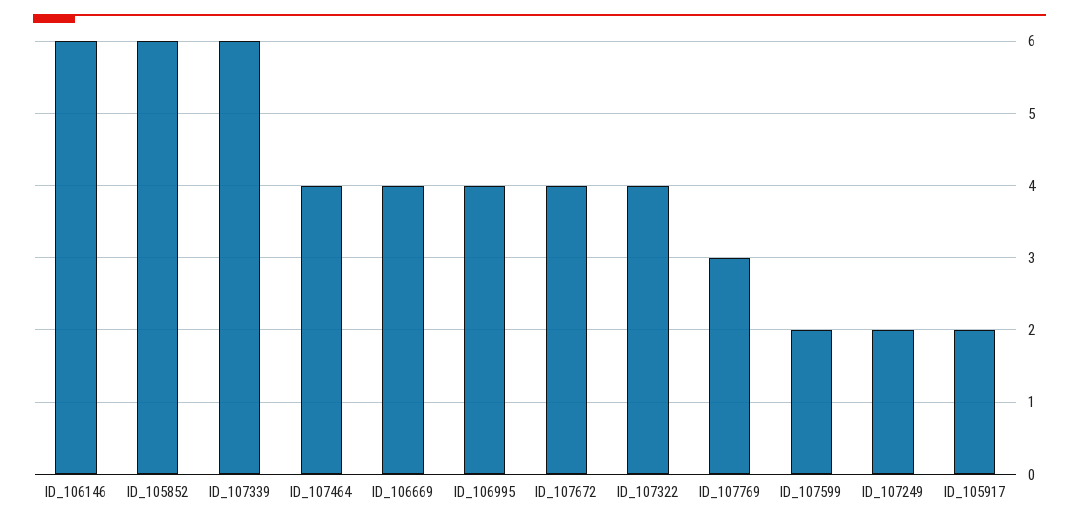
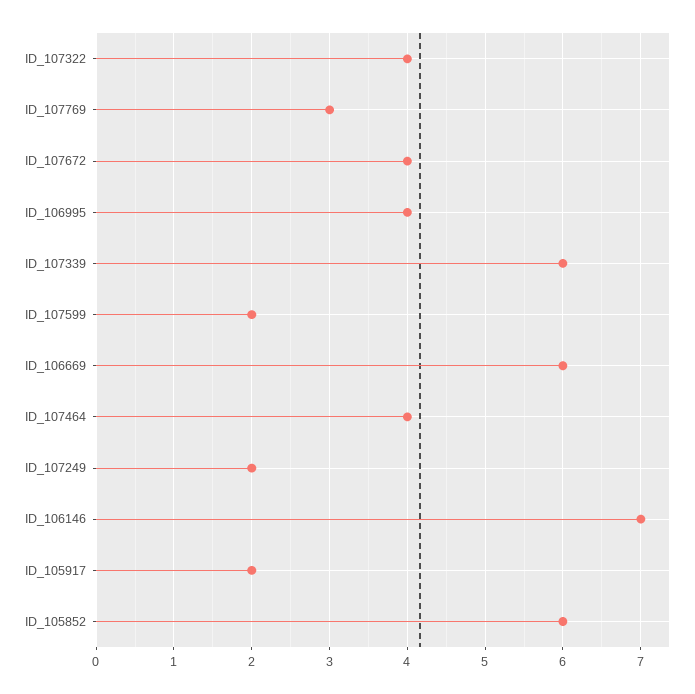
  {
-   "ID_106146": 6,
+   "ID_106146": 7,
    "ID_105852": 6,
    "ID_107339": 6,
    "ID_107464": 4,
-   "ID_106669": 4,
+   "ID_106669": 6,
    "ID_106995": 4,
    "ID_107672": 4,
    "ID_107322": 4,
    "ID_107769": 3,
    "ID_107599": 2,
    "ID_107249": 2,
    "ID_105917": 2
  }

